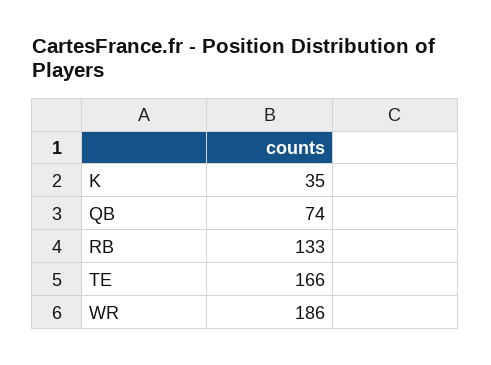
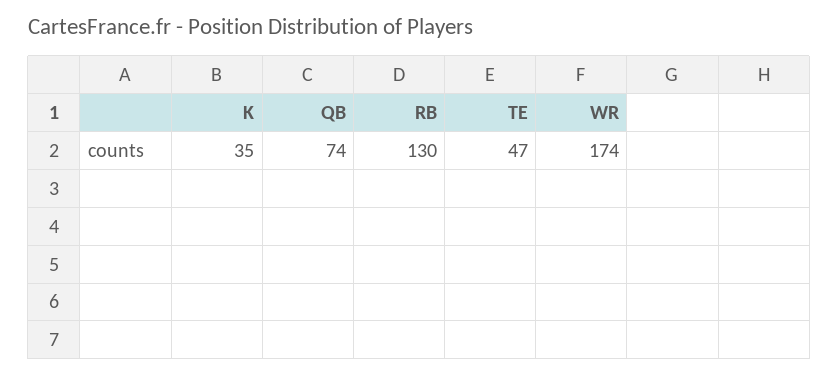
  {
    "K": 35,
    "QB": 74,
-   "RB": 133,
+   "RB": 130,
-   "TE": 166,
+   "TE": 47,
-   "WR": 186
+   "WR": 174
  }

